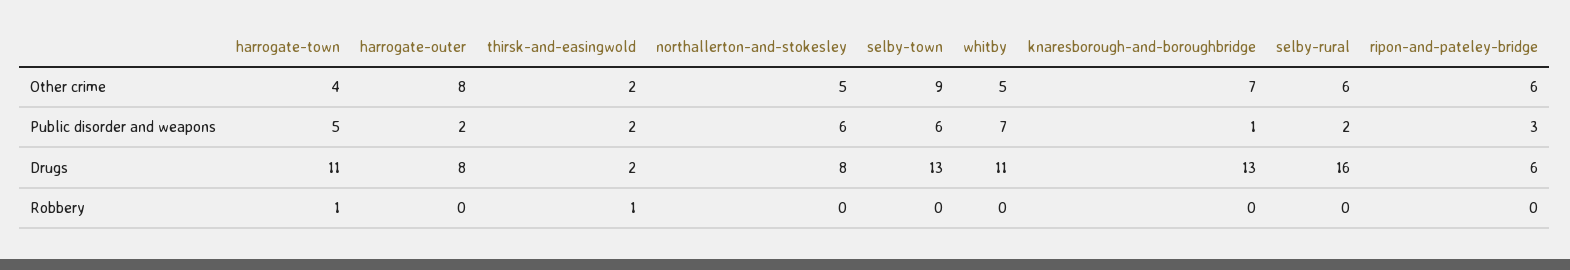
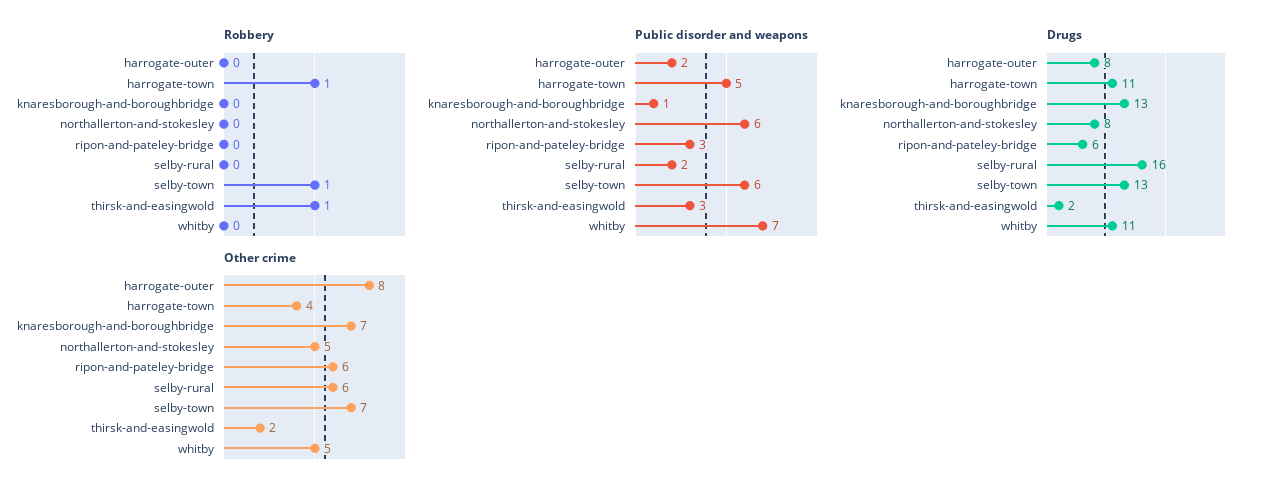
  {
    "Other crime": {
      "harrogate-town": 4,
      "harrogate-outer": 8,
      "thirsk-and-easingwold": 2,
      "northallerton-and-stokesley": 5,
-     "selby-town": 9,
+     "selby-town": 7,
      "whitby": 5,
      "knaresborough-and-boroughbridge": 7,
      "selby-rural": 6,
      "ripon-and-pateley-bridge": 6
    },
    "Public disorder and weapons": {
      "harrogate-town": 5,
      "harrogate-outer": 2,
-     "thirsk-and-easingwold": 2,
+     "thirsk-and-easingwold": 3,
      "northallerton-and-stokesley": 6,
      "selby-town": 6,
      "whitby": 7,
      "knaresborough-and-boroughbridge": 1,
      "selby-rural": 2,
      "ripon-and-pateley-bridge": 3
    },
    "Drugs": {
      "harrogate-town": 11,
      "harrogate-outer": 8,
      "thirsk-and-easingwold": 2,
      "northallerton-and-stokesley": 8,
      "selby-town": 13,
      "whitby": 11,
      "knaresborough-and-boroughbridge": 13,
      "selby-rural": 16,
      "ripon-and-pateley-bridge": 6
    },
    "Robbery": {
      "harrogate-town": 1,
      "harrogate-outer": 0,
      "thirsk-and-easingwold": 1,
      "northallerton-and-stokesley": 0,
-     "selby-town": 0,
+     "selby-town": 1,
      "whitby": 0,
      "knaresborough-and-boroughbridge": 0,
      "selby-rural": 0,
      "ripon-and-pateley-bridge": 0
    }
  }

